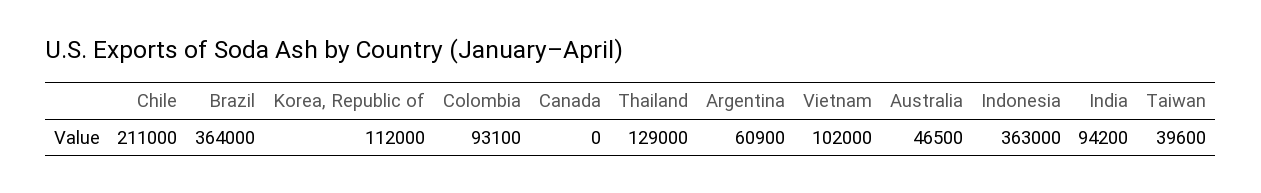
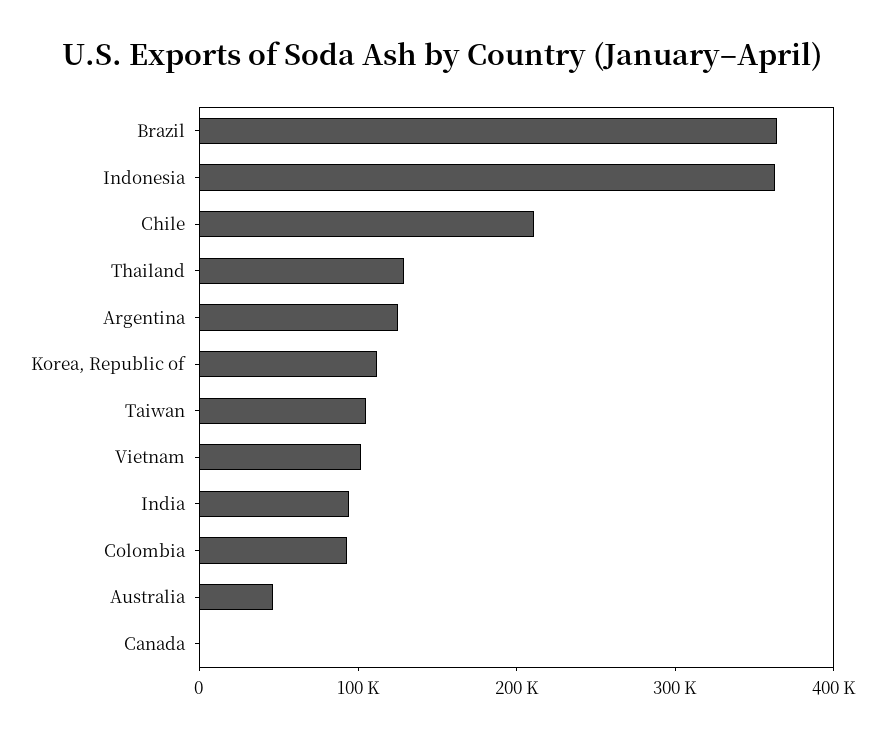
  {
    "Chile": 211000,
    "Brazil": 364000,
    "Korea, Republic of": 112000,
    "Colombia": 93100,
    "Canada": 0,
    "Thailand": 129000,
-   "Argentina": 60900,
+   "Argentina": 120000,
    "Vietnam": 102000,
    "Australia": 46500,
    "Indonesia": 363000,
    "India": 94200,
-   "Taiwan": 39600
+   "Taiwan": 100000
  }

